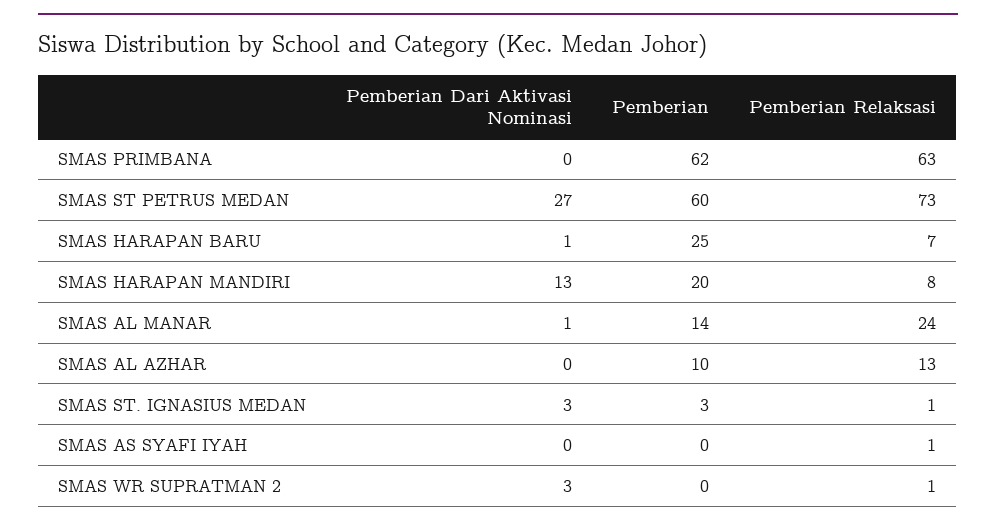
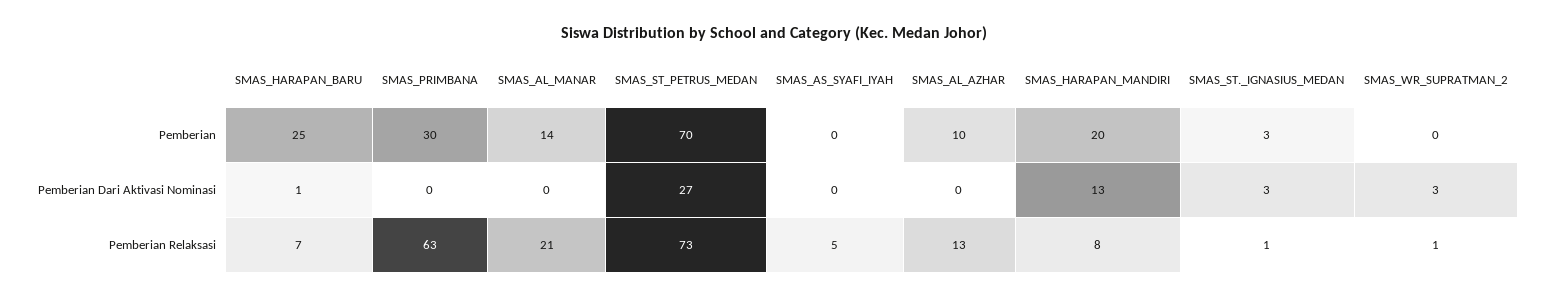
  {
    "Pemberian Dari Aktivasi Nominasi": {
      "SMAS PRIMBANA": 0,
      "SMAS ST PETRUS MEDAN": 27,
      "SMAS HARAPAN BARU": 1,
      "SMAS HARAPAN MANDIRI": 13,
-     "SMAS AL MANAR": 1,
+     "SMAS AL MANAR": 0,
      "SMAS AL AZHAR": 0,
      "SMAS ST. IGNASIUS MEDAN": 3,
      "SMAS AS SYAFI IYAH": 0,
      "SMAS WR SUPRATMAN 2": 3
    },
    "Pemberian": {
-     "SMAS PRIMBANA": 62,
+     "SMAS PRIMBANA": 30,
-     "SMAS ST PETRUS MEDAN": 60,
+     "SMAS ST PETRUS MEDAN": 70,
      "SMAS HARAPAN BARU": 25,
      "SMAS HARAPAN MANDIRI": 20,
      "SMAS AL MANAR": 14,
      "SMAS AL AZHAR": 10,
      "SMAS ST. IGNASIUS MEDAN": 3,
      "SMAS AS SYAFI IYAH": 0,
      "SMAS WR SUPRATMAN 2": 0
    },
    "Pemberian Relaksasi": {
      "SMAS PRIMBANA": 63,
      "SMAS ST PETRUS MEDAN": 73,
      "SMAS HARAPAN BARU": 7,
      "SMAS HARAPAN MANDIRI": 8,
-     "SMAS AL MANAR": 24,
+     "SMAS AL MANAR": 21,
      "SMAS AL AZHAR": 13,
      "SMAS ST. IGNASIUS MEDAN": 1,
-     "SMAS AS SYAFI IYAH": 1,
+     "SMAS AS SYAFI IYAH": 5,
      "SMAS WR SUPRATMAN 2": 1
    }
  }

